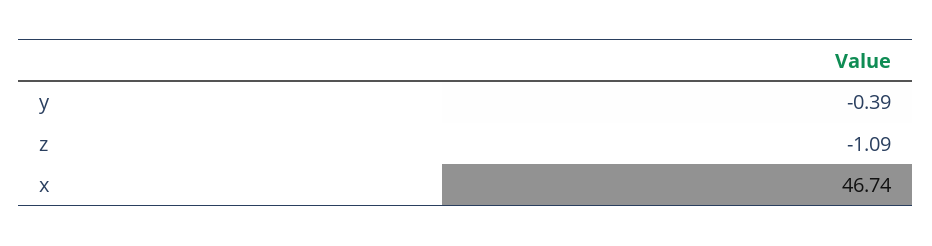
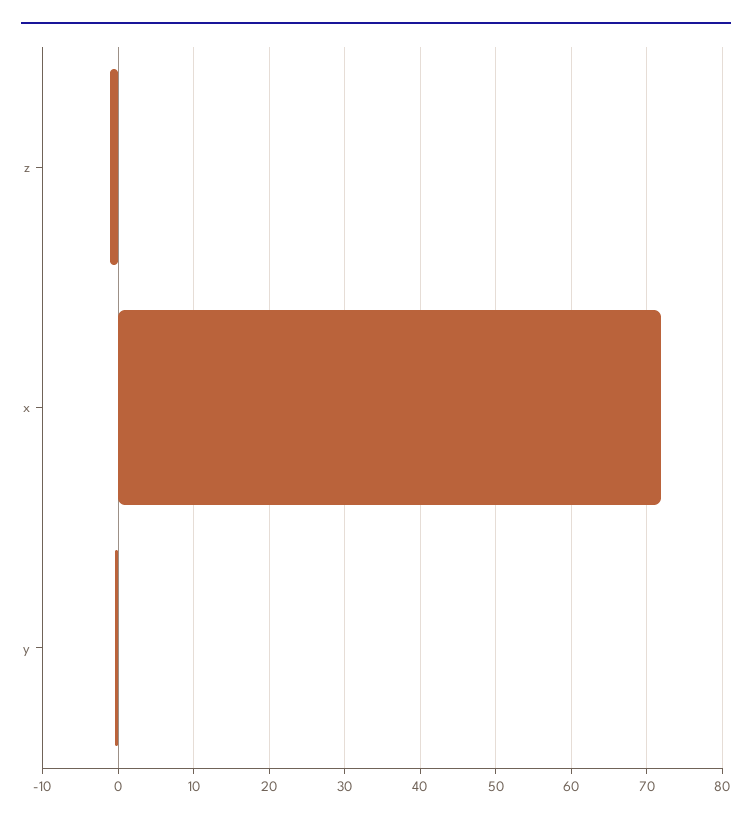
  {
    "y": -0.39,
    "z": -1.09,
-   "x": 46.74
+   "x": 72
  }

